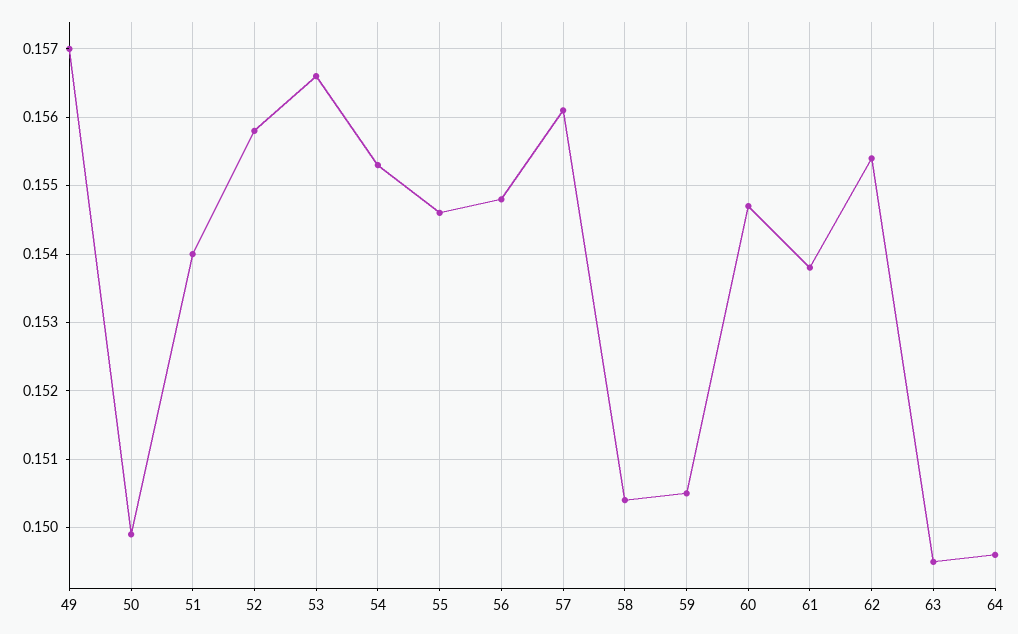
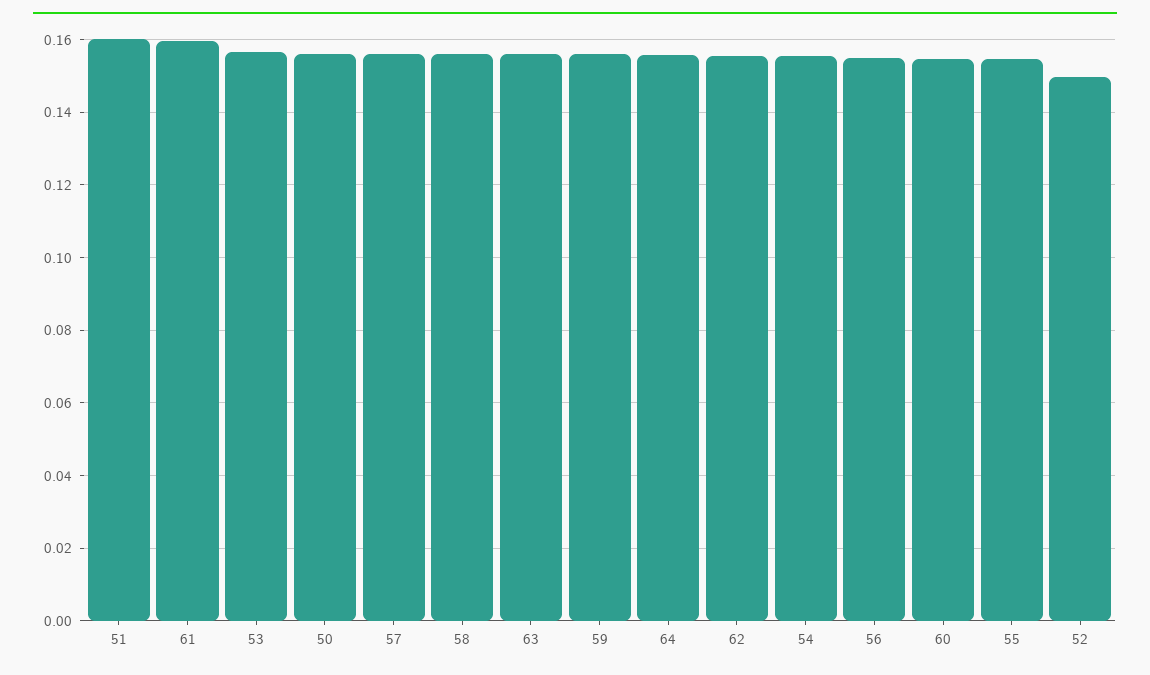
  {
-   "49": 0.157,
-   "50": 0.1499,
+   "50": 0.156,
-   "51": 0.154,
+   "51": 0.16,
-   "52": 0.1558,
+   "52": 0.15,
    "53": 0.1566,
    "54": 0.1553,
    "55": 0.1546,
    "56": 0.1548,
    "57": 0.1561,
-   "58": 0.1504,
+   "58": 0.156,
-   "59": 0.1505,
+   "59": 0.156,
    "60": 0.1547,
-   "61": 0.1538,
+   "61": 0.16,
    "62": 0.1554,
-   "63": 0.1495,
+   "63": 0.156,
-   "64": 0.1496
+   "64": 0.156
  }

